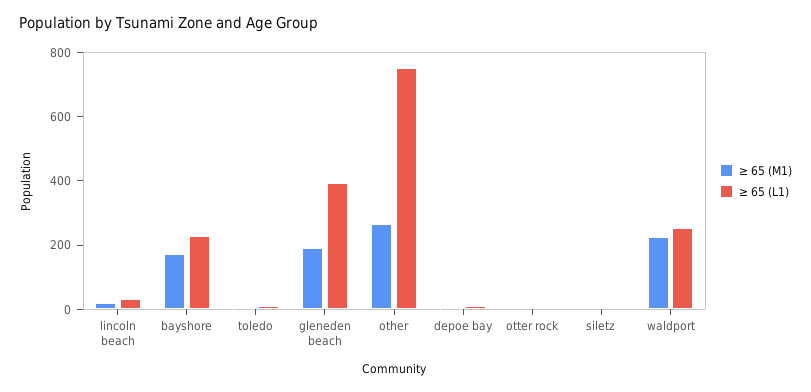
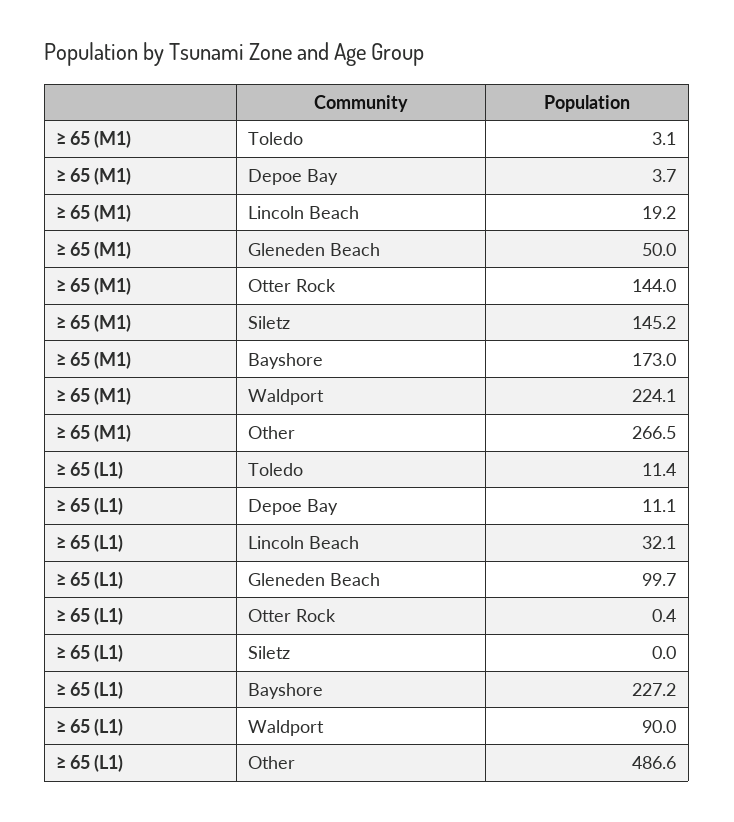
  {
    "≥ 65 (M1)": {
      "lincoln beach": 19.2,
      "bayshore": 173,
      "toledo": 3.1,
-     "gleneden beach": 200,
+     "gleneden beach": 50,
      "other": 266.5,
      "depoe bay": 3.7,
-     "otter rock": 0,
+     "otter rock": 144,
-     "siletz": 0,
+     "siletz": 145.2,
      "waldport": 224.1
    },
    "≥ 65 (L1)": {
      "lincoln beach": 32.1,
      "bayshore": 227.2,
      "toledo": 11.4,
-     "gleneden beach": 400,
+     "gleneden beach": 99.7,
-     "other": 750,
+     "other": 486.6,
      "depoe bay": 11.1,
      "otter rock": 0.4,
      "siletz": 0,
-     "waldport": 250
+     "waldport": 90
    }
  }

